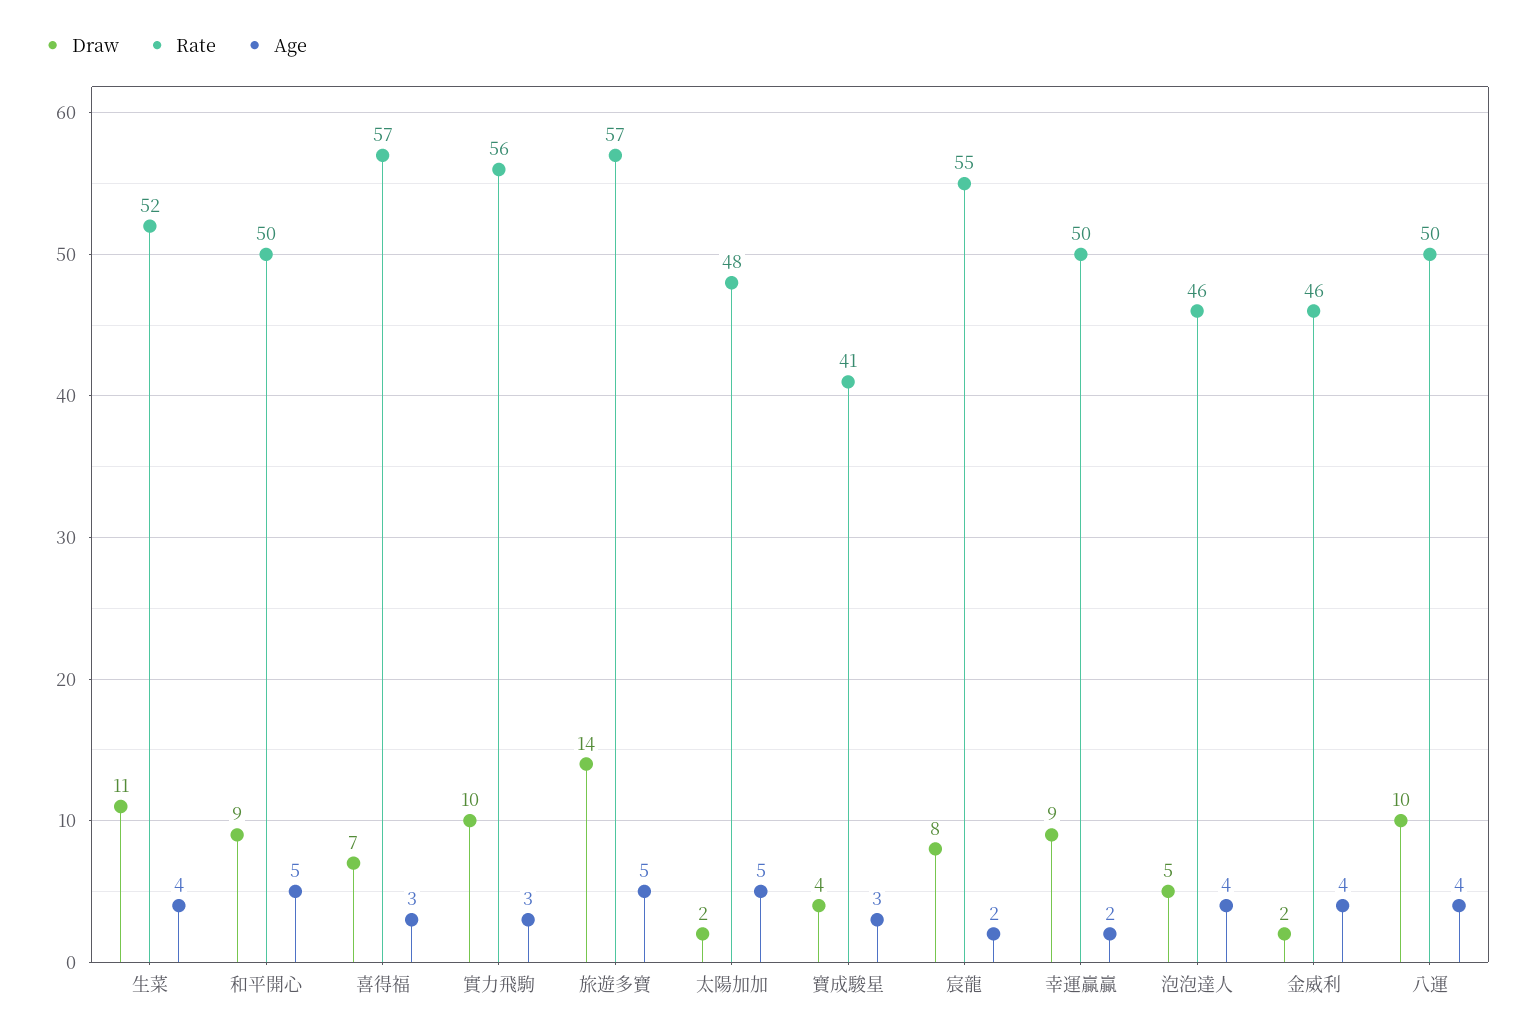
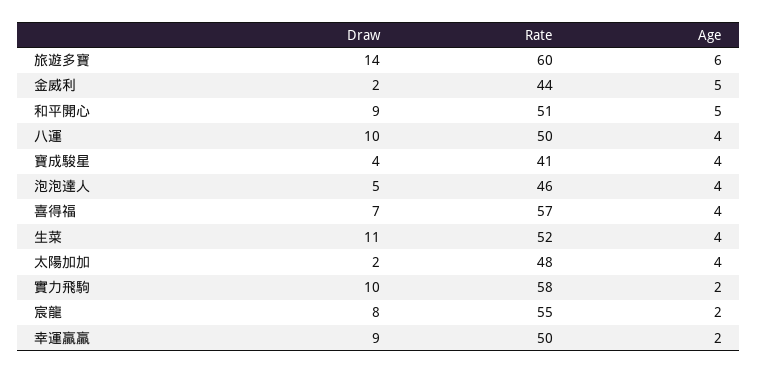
  {
    "Draw": {
      "生菜": 11,
      "和平開心": 9,
      "喜得福": 7,
      "實力飛駒": 10,
      "旅遊多寶": 14,
      "太陽加加": 2,
      "寶成駿星": 4,
      "宸龍": 8,
      "幸運贏贏": 9,
      "泡泡達人": 5,
      "金威利": 2,
      "八運": 10
    },
    "Rate": {
      "生菜": 52,
-     "和平開心": 50,
+     "和平開心": 51,
      "喜得福": 57,
-     "實力飛駒": 56,
+     "實力飛駒": 58,
-     "旅遊多寶": 57,
+     "旅遊多寶": 60,
      "太陽加加": 48,
      "寶成駿星": 41,
      "宸龍": 55,
      "幸運贏贏": 50,
      "泡泡達人": 46,
-     "金威利": 46,
+     "金威利": 44,
      "八運": 50
    },
    "Age": {
      "生菜": 4,
      "和平開心": 5,
-     "喜得福": 3,
+     "喜得福": 4,
-     "實力飛駒": 3,
+     "實力飛駒": 2,
-     "旅遊多寶": 5,
+     "旅遊多寶": 6,
-     "太陽加加": 5,
+     "太陽加加": 4,
-     "寶成駿星": 3,
+     "寶成駿星": 4,
      "宸龍": 2,
      "幸運贏贏": 2,
      "泡泡達人": 4,
-     "金威利": 4,
+     "金威利": 5,
      "八運": 4
    }
  }

